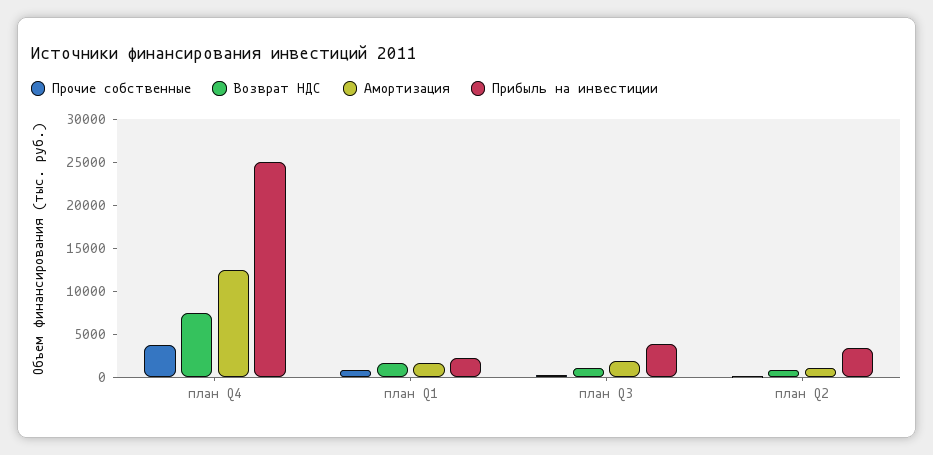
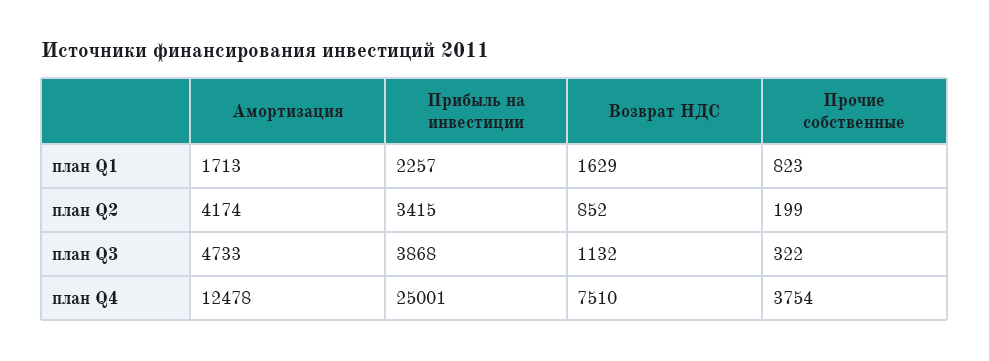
  {
    "Прочие собственные": {
      "план Q4": 3754,
      "план Q1": 823,
      "план Q3": 322,
      "план Q2": 199
    },
    "Возврат НДС": {
      "план Q4": 7510,
      "план Q1": 1629,
      "план Q3": 1132,
      "план Q2": 852
    },
    "Амортизация": {
      "план Q4": 12478,
      "план Q1": 1713,
-     "план Q3": 2000,
+     "план Q3": 4733,
-     "план Q2": 1000
+     "план Q2": 4174
    },
    "Прибыль на инвестиции": {
      "план Q4": 25001,
      "план Q1": 2257,
      "план Q3": 3868,
      "план Q2": 3415
    }
  }

